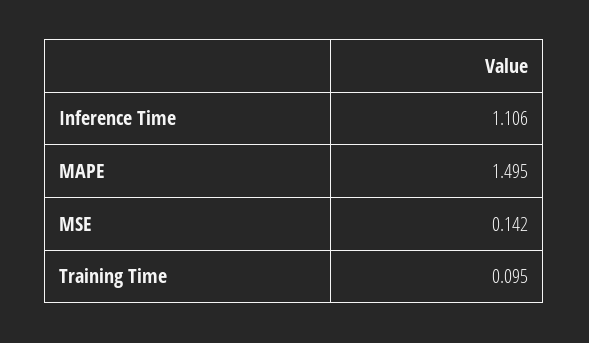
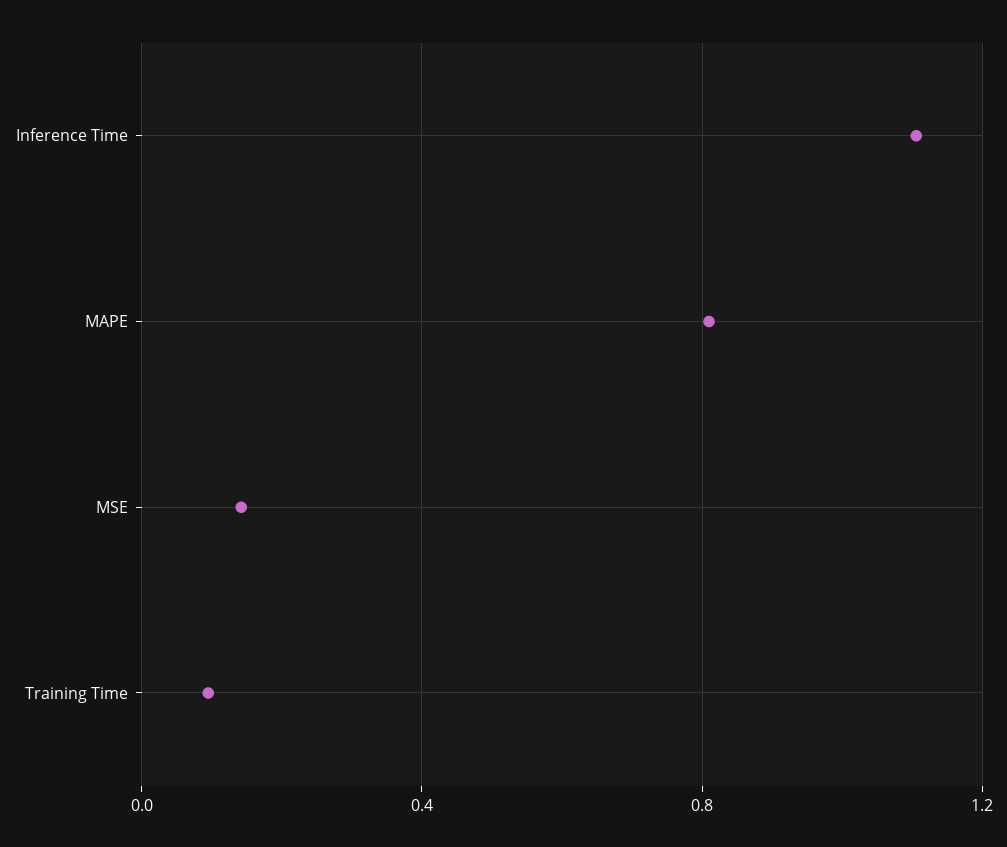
  {
    "Inference Time": 1.106,
-   "MAPE": 1.495,
+   "MAPE": 0.8,
    "MSE": 0.142,
    "Training Time": 0.095
  }

